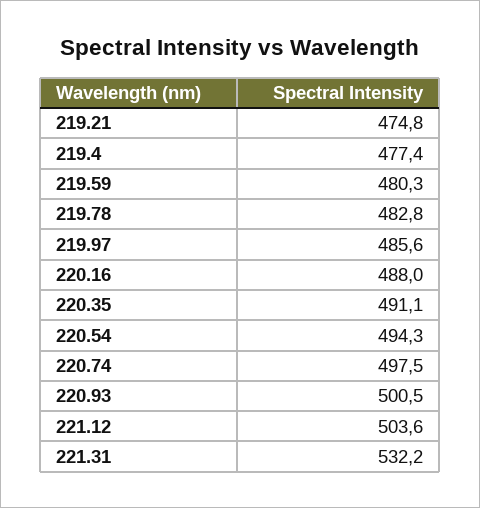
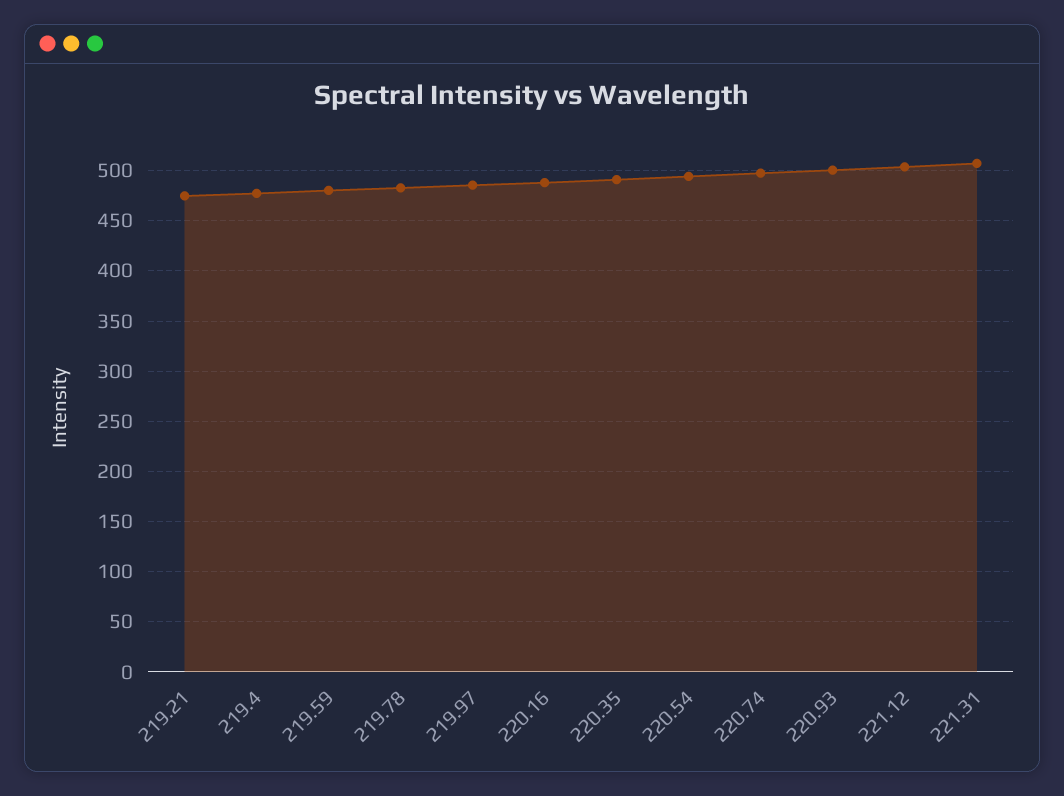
  {
    "219.21": 474.8,
    "219.4": 477.4,
    "219.59": 480.3,
    "219.78": 482.8,
    "219.97": 485.6,
    "220.16": 488,
    "220.35": 491.1,
    "220.54": 494.3,
    "220.74": 497.5,
    "220.93": 500.5,
    "221.12": 503.6,
-   "221.31": 532.2
+   "221.31": 510
  }

